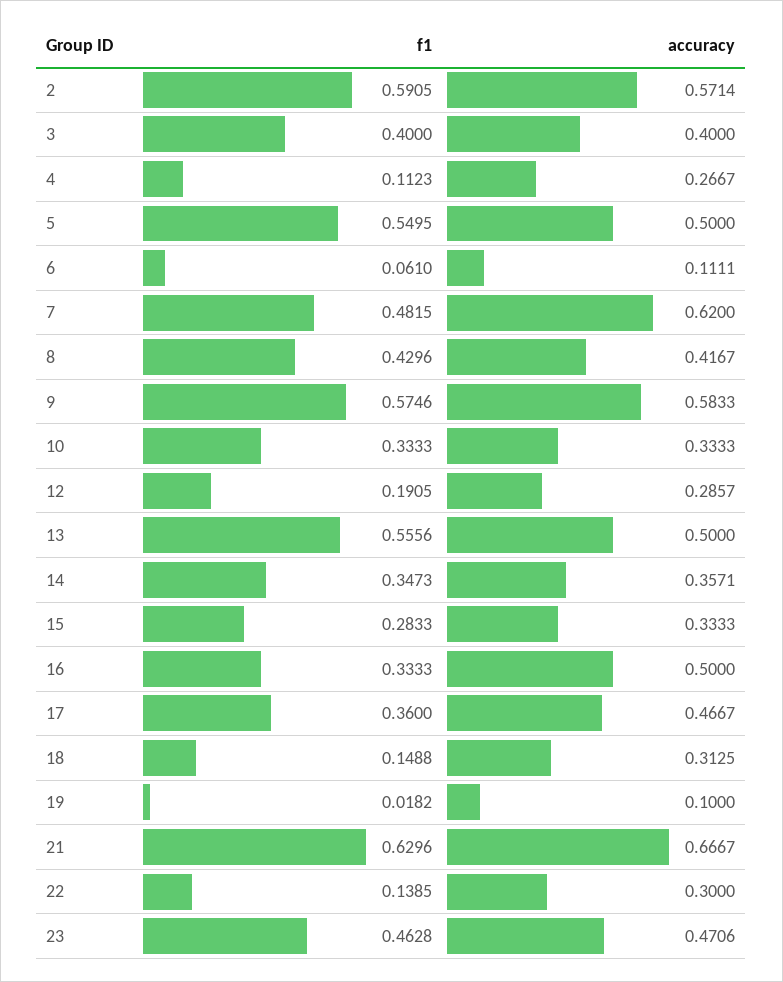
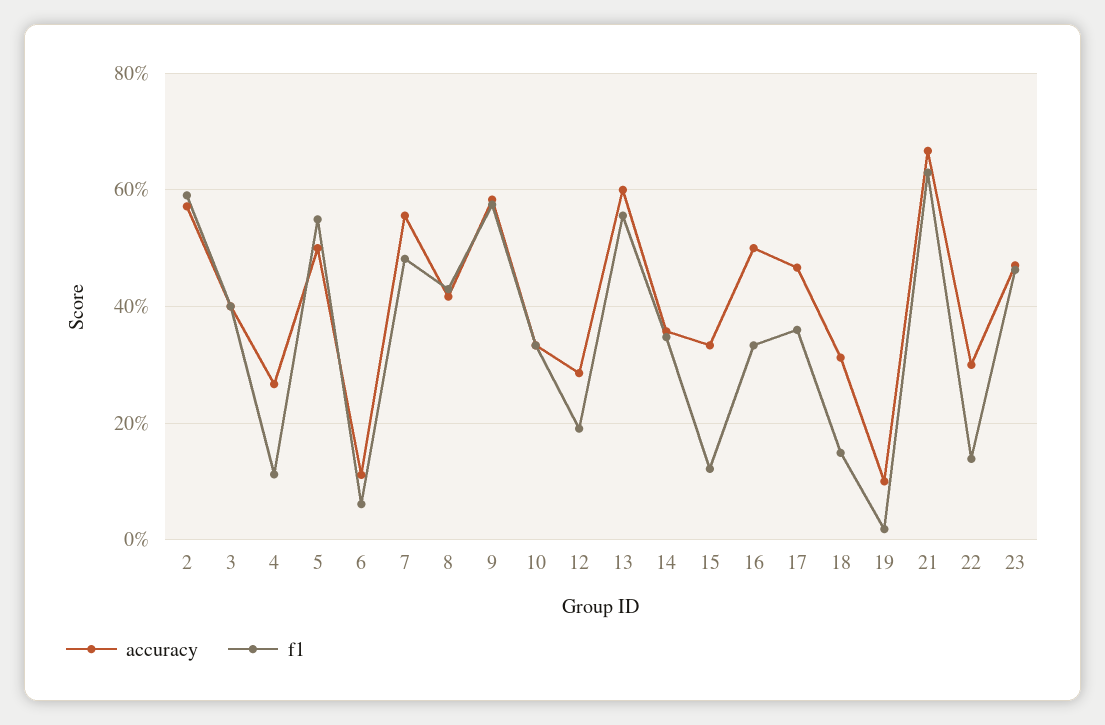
  {
    "f1": {
      "2": 0.5905,
      "3": 0.4,
      "4": 0.1123,
      "5": 0.5495,
      "6": 0.061,
      "7": 0.4815,
      "8": 0.4296,
      "9": 0.5746,
      "10": 0.3333,
      "12": 0.1905,
      "13": 0.5556,
      "14": 0.3473,
-     "15": 0.2833,
+     "15": 0.12,
      "16": 0.3333,
      "17": 0.36,
      "18": 0.1488,
      "19": 0.0182,
      "21": 0.6296,
      "22": 0.1385,
      "23": 0.4628
    },
    "accuracy": {
      "2": 0.5714,
      "3": 0.4,
      "4": 0.2667,
      "5": 0.5,
      "6": 0.1111,
-     "7": 0.62,
+     "7": 0.56,
      "8": 0.4167,
      "9": 0.5833,
      "10": 0.3333,
      "12": 0.2857,
-     "13": 0.5,
+     "13": 0.6,
      "14": 0.3571,
      "15": 0.3333,
      "16": 0.5,
      "17": 0.4667,
      "18": 0.3125,
      "19": 0.1,
      "21": 0.6667,
      "22": 0.3,
      "23": 0.4706
    }
  }

